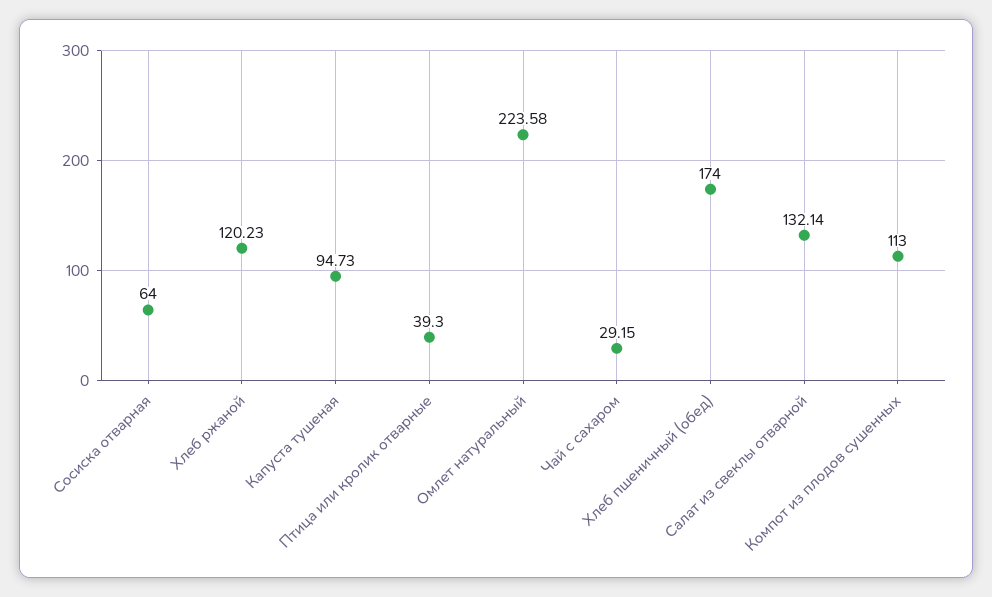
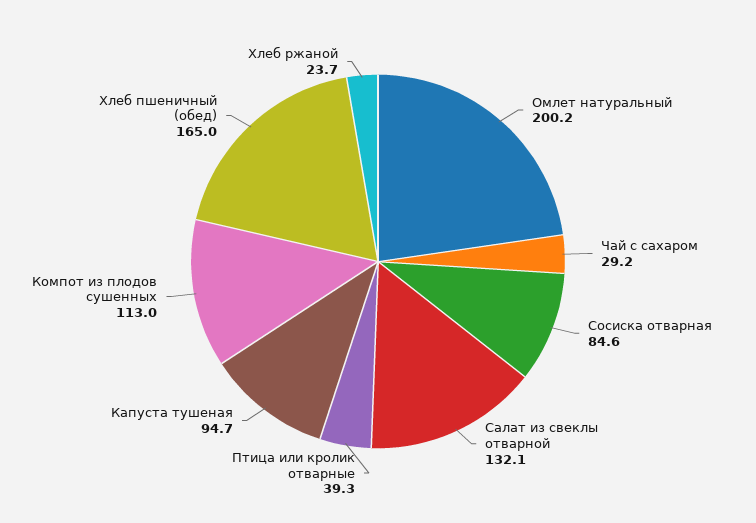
  {
-   "Сосиска отварная": 64,
+   "Сосиска отварная": 84.6,
-   "Хлеб ржаной": 120.23,
+   "Хлеб ржаной": 23.7,
    "Капуста тушеная": 94.73,
    "Птица или кролик отварные": 39.3,
-   "Омлет натуральный": 223.58,
+   "Омлет натуральный": 200.2,
    "Чай с сахаром": 29.15,
-   "Хлеб пшеничный (обед)": 174,
+   "Хлеб пшеничный (обед)": 165,
    "Салат из свеклы отварной": 132.14,
    "Компот из плодов сушенных": 113
  }

